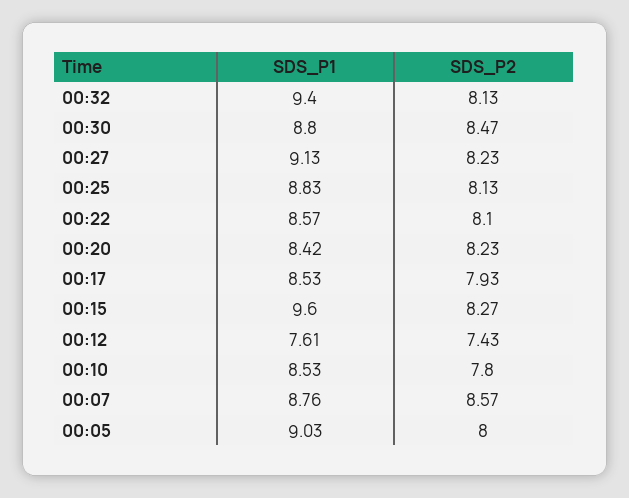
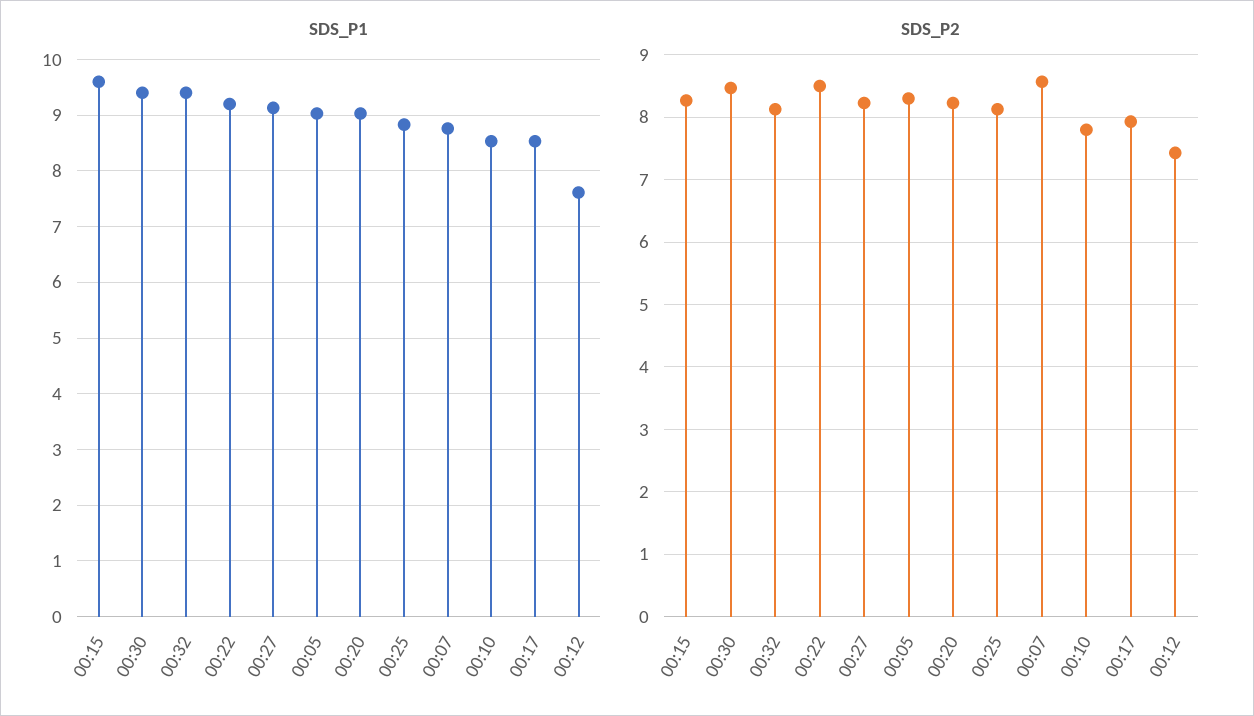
  {
    "SDS_P1": {
      "00:32": 9.4,
-     "00:30": 8.8,
+     "00:30": 9.4,
      "00:27": 9.13,
      "00:25": 8.83,
-     "00:22": 8.57,
+     "00:22": 9.2,
-     "00:20": 8.42,
+     "00:20": 9,
      "00:17": 8.53,
      "00:15": 9.6,
      "00:12": 7.61,
      "00:10": 8.53,
      "00:07": 8.76,
      "00:05": 9.03
    },
    "SDS_P2": {
      "00:32": 8.13,
      "00:30": 8.47,
      "00:27": 8.23,
      "00:25": 8.13,
-     "00:22": 8.1,
+     "00:22": 8.5,
      "00:20": 8.23,
      "00:17": 7.93,
      "00:15": 8.27,
      "00:12": 7.43,
      "00:10": 7.8,
      "00:07": 8.57,
-     "00:05": 8
+     "00:05": 8.3
    }
  }

